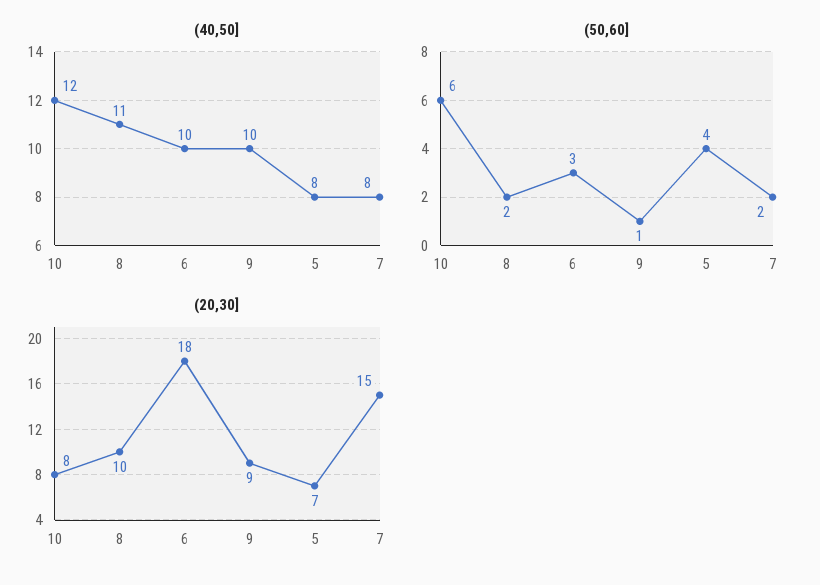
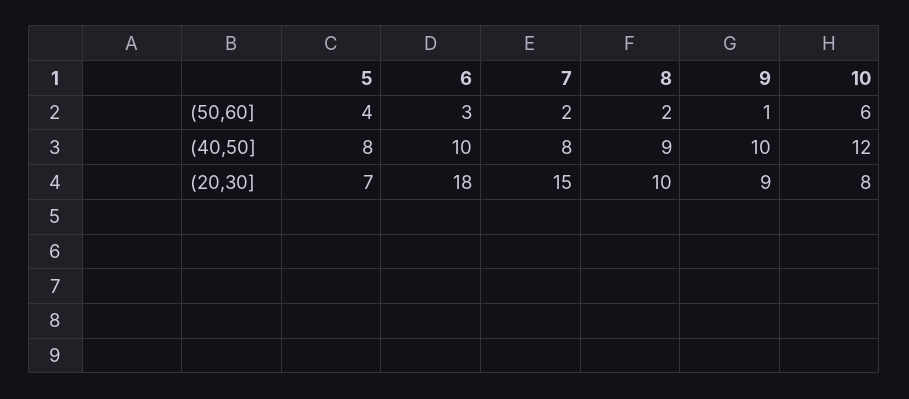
  {
    "(40,50]": {
      "10": 12,
-     "8": 11,
+     "8": 9,
      "6": 10,
      "9": 10,
      "5": 8,
      "7": 8
    },
    "(50,60]": {
      "10": 6,
      "8": 2,
      "6": 3,
      "9": 1,
      "5": 4,
      "7": 2
    },
    "(20,30]": {
      "10": 8,
      "8": 10,
      "6": 18,
      "9": 9,
      "5": 7,
      "7": 15
    }
  }

